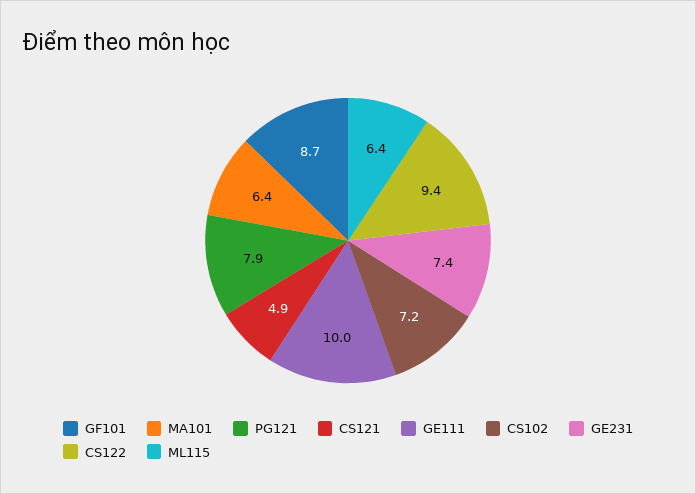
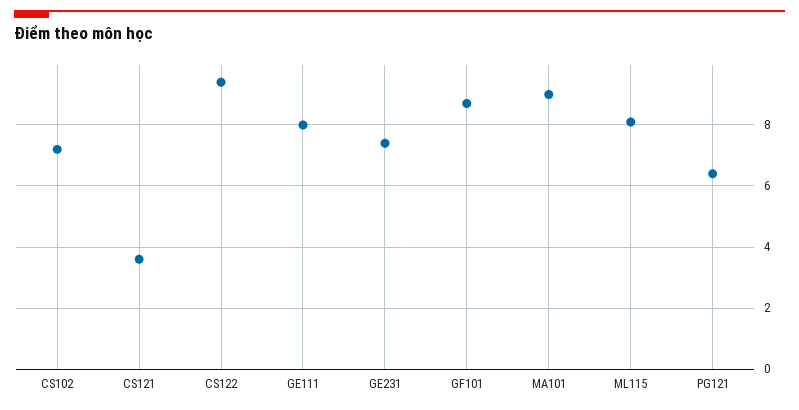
  {
    "GF101": 8.7,
-   "MA101": 6.4,
+   "MA101": 9,
-   "PG121": 7.9,
+   "PG121": 6.5,
-   "CS121": 4.9,
+   "CS121": 3.5,
-   "GE111": 10,
+   "GE111": 8,
    "CS102": 7.2,
    "GE231": 7.4,
    "CS122": 9.4,
-   "ML115": 6.4
+   "ML115": 8
  }

